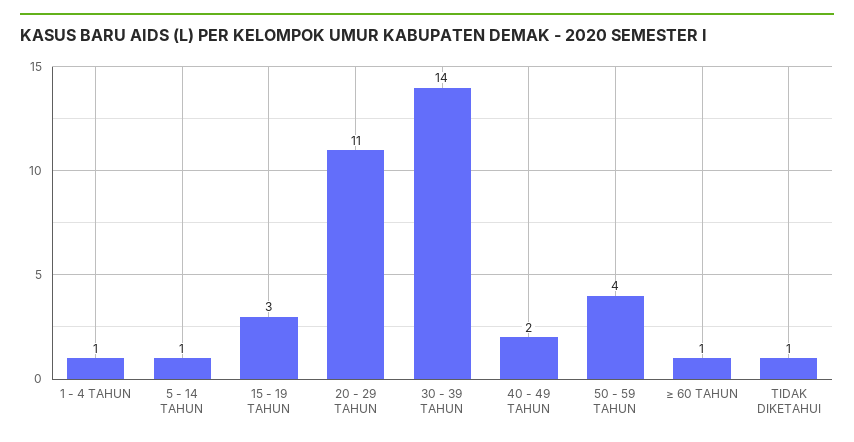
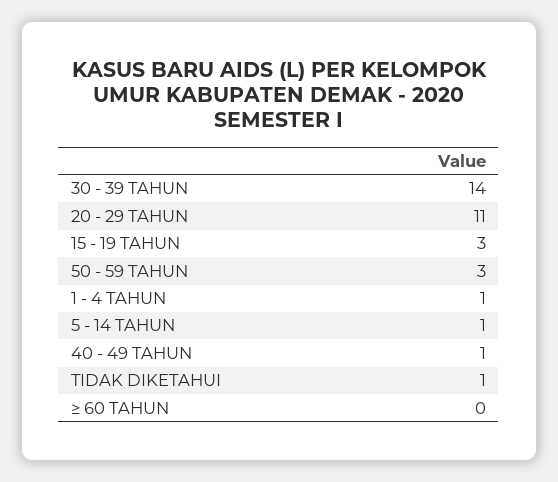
  {
    "1 - 4 TAHUN": 1,
    "5 - 14 TAHUN": 1,
    "15 - 19 TAHUN": 3,
    "20 - 29 TAHUN": 11,
    "30 - 39 TAHUN": 14,
-   "40 - 49 TAHUN": 2,
+   "40 - 49 TAHUN": 1,
-   "50 - 59 TAHUN": 4,
+   "50 - 59 TAHUN": 3,
-   "≥ 60 TAHUN": 1,
+   "≥ 60 TAHUN": 0,
    "TIDAK DIKETAHUI": 1
  }

